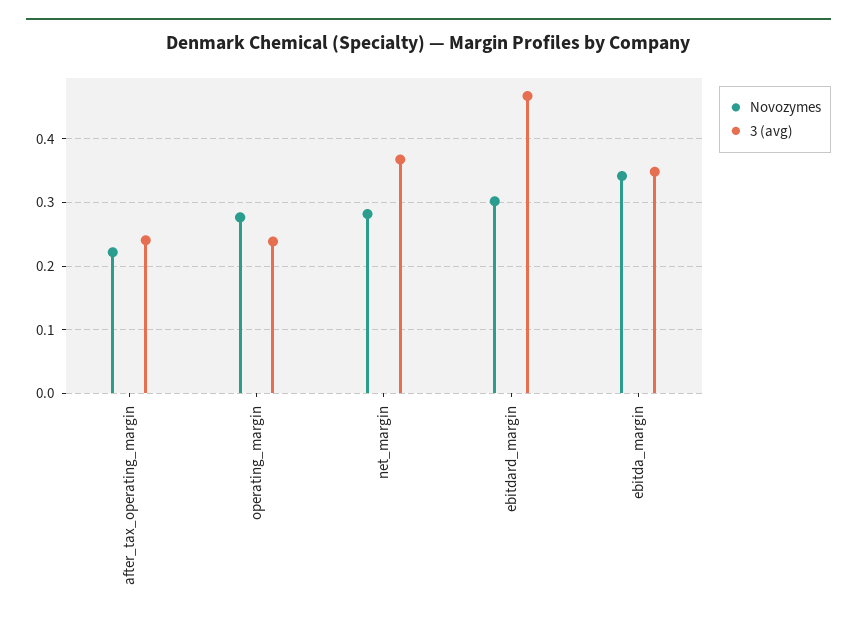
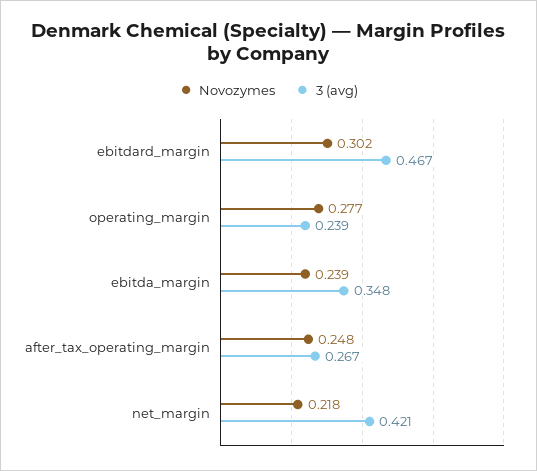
  {
    "Novozymes": {
-     "after_tax_operating_margin": 0.22,
+     "after_tax_operating_margin": 0.248,
      "operating_margin": 0.277,
-     "net_margin": 0.28,
+     "net_margin": 0.218,
      "ebitdard_margin": 0.302,
-     "ebitda_margin": 0.34
+     "ebitda_margin": 0.239
    },
    "3 (avg)": {
-     "after_tax_operating_margin": 0.24,
+     "after_tax_operating_margin": 0.267,
      "operating_margin": 0.239,
-     "net_margin": 0.37,
+     "net_margin": 0.421,
      "ebitdard_margin": 0.467,
      "ebitda_margin": 0.348
    }
  }

